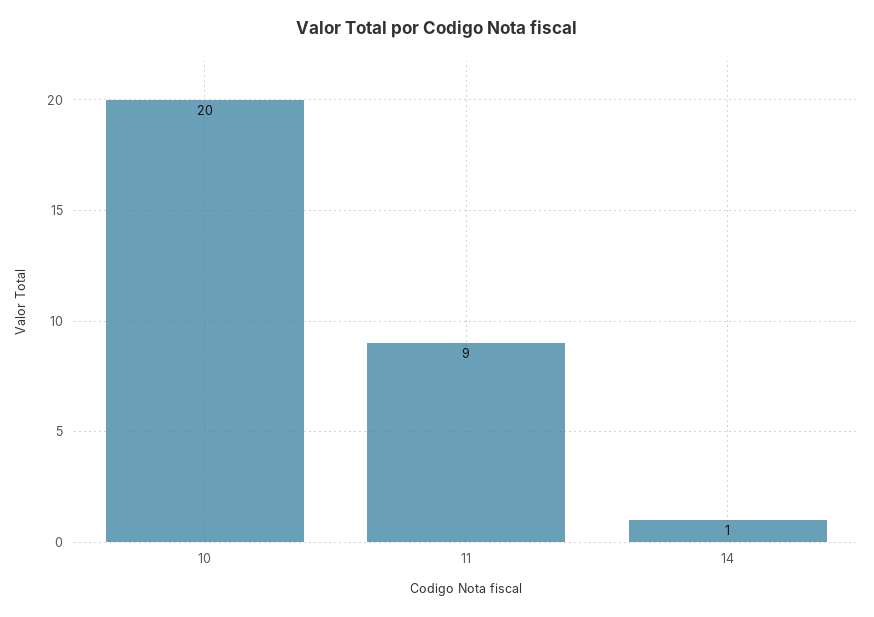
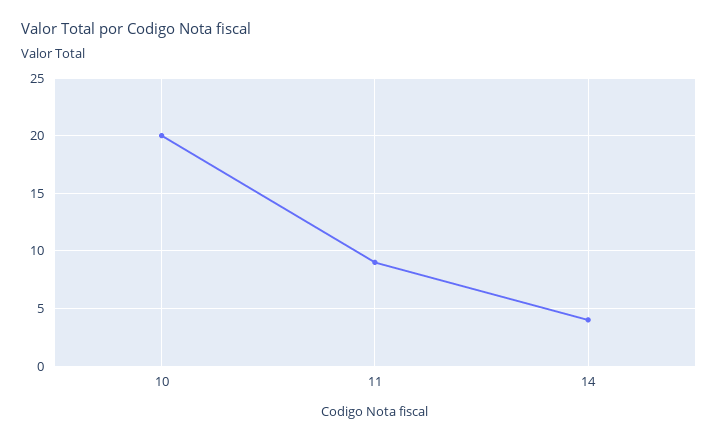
  {
    "10": 20,
    "11": 9,
-   "14": 1
+   "14": 4
  }

